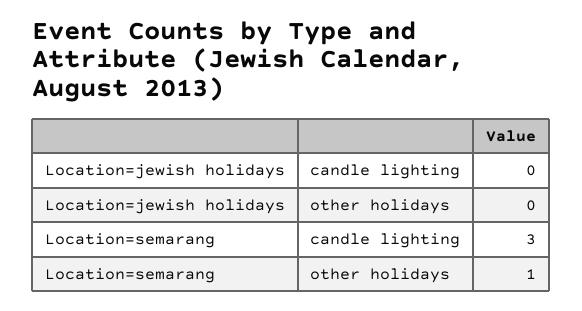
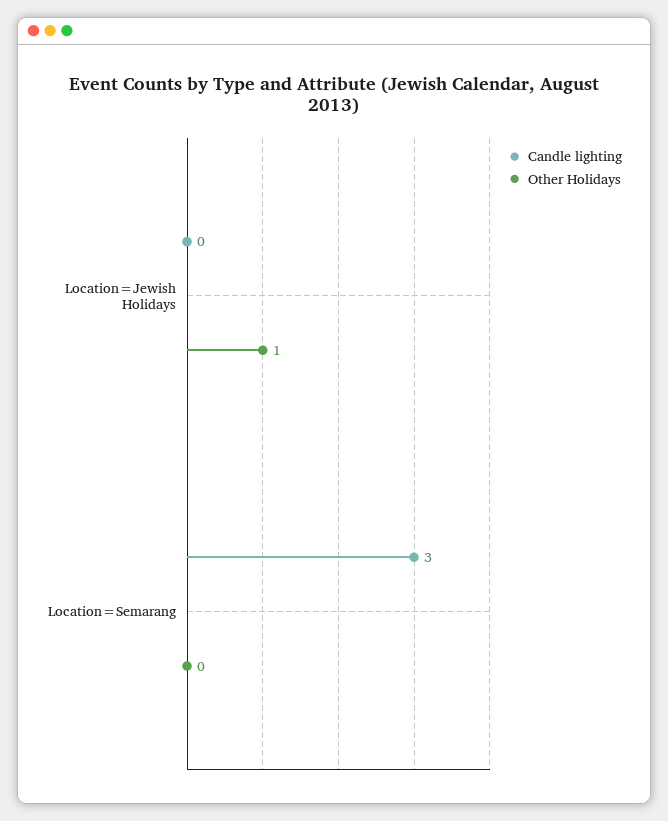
  {
    "candle lighting": {
      "Location=jewish holidays": 0,
      "Location=semarang": 3
    },
    "other holidays": {
-     "Location=jewish holidays": 0,
+     "Location=jewish holidays": 1,
-     "Location=semarang": 1
+     "Location=semarang": 0
    }
  }

